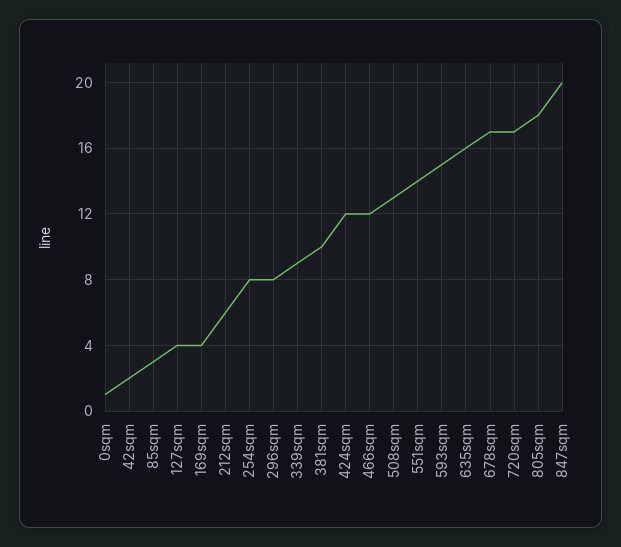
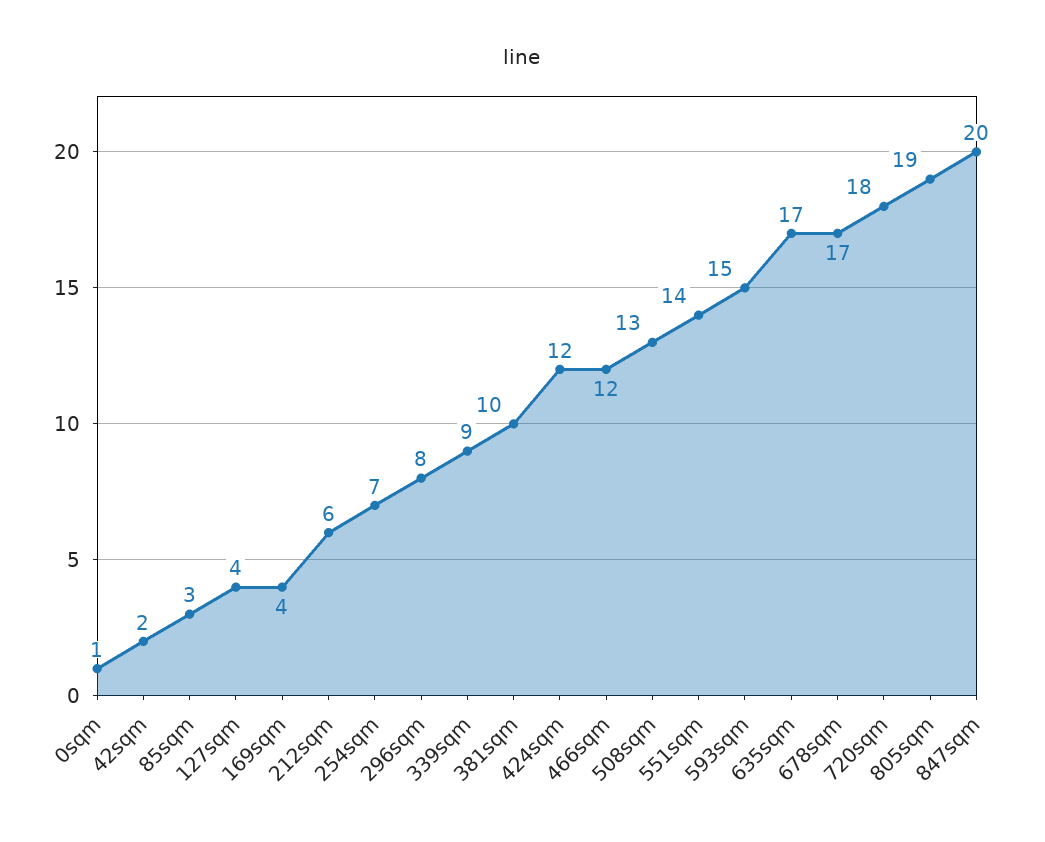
  {
    "0sqm": 1,
    "42sqm": 2,
    "85sqm": 3,
    "127sqm": 4,
    "169sqm": 4,
    "212sqm": 6,
-   "254sqm": 8,
+   "254sqm": 7,
    "296sqm": 8,
    "339sqm": 9,
    "381sqm": 10,
    "424sqm": 12,
    "466sqm": 12,
    "508sqm": 13,
    "551sqm": 14,
    "593sqm": 15,
-   "635sqm": 16,
+   "635sqm": 17,
    "678sqm": 17,
-   "720sqm": 17,
+   "720sqm": 18,
-   "805sqm": 18,
+   "805sqm": 19,
    "847sqm": 20
  }

